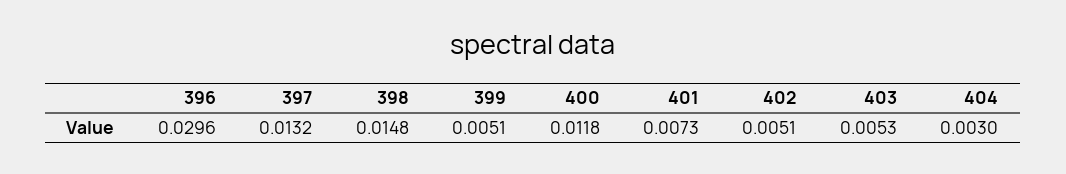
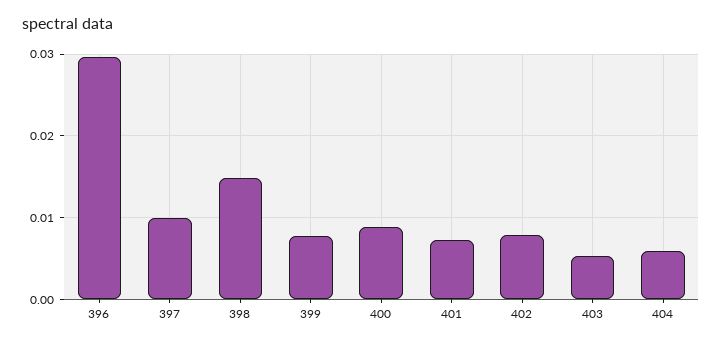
  {
    "396": 0.0296,
-   "397": 0.0132,
+   "397": 0.01,
    "398": 0.0148,
-   "399": 0.0051,
+   "399": 0.008,
-   "400": 0.0118,
+   "400": 0.009,
    "401": 0.0073,
-   "402": 0.0051,
+   "402": 0.008,
    "403": 0.0053,
-   "404": 0.003
+   "404": 0.006
  }

